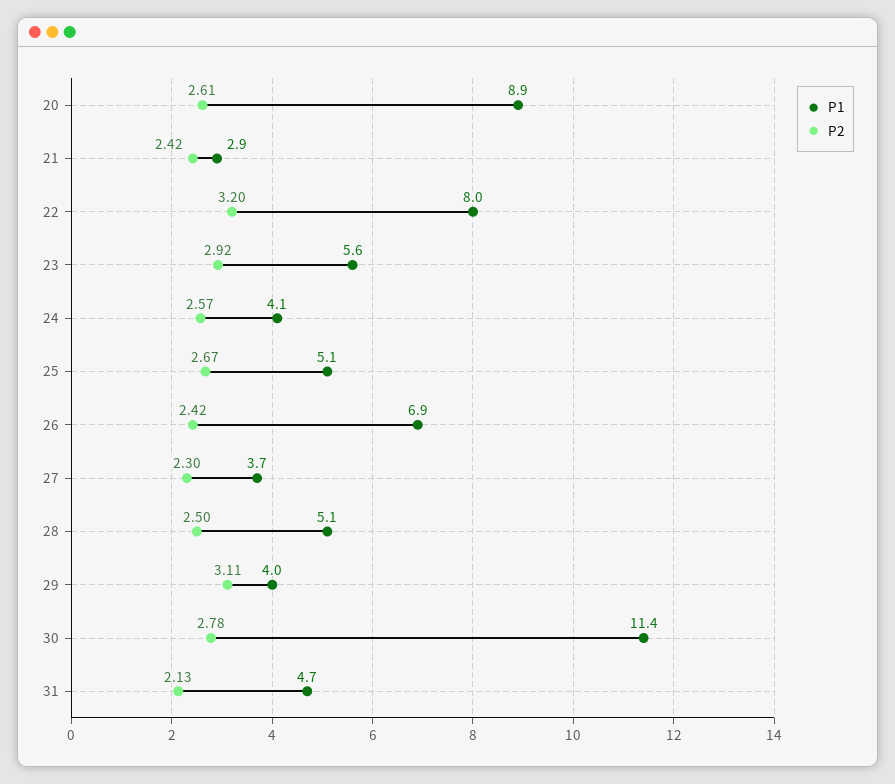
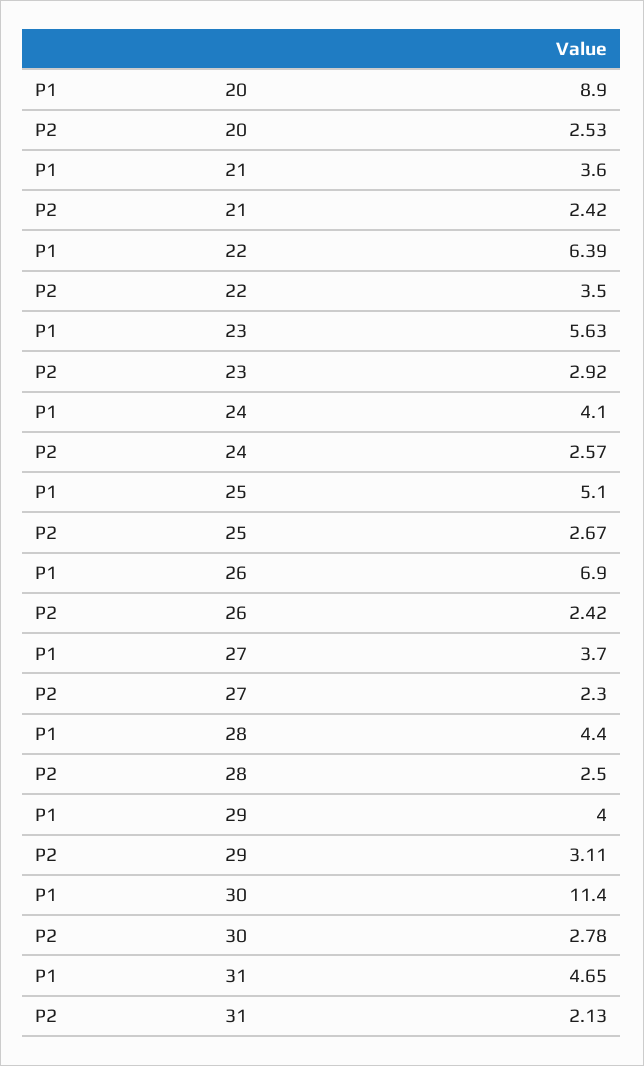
  {
    "P1": {
      "20": 8.9,
-     "21": 2.9,
+     "21": 3.6,
-     "22": 8,
+     "22": 6.39,
      "23": 5.63,
      "24": 4.1,
      "25": 5.1,
      "26": 6.9,
      "27": 3.7,
-     "28": 5.1,
+     "28": 4.4,
      "29": 4,
      "30": 11.4,
      "31": 4.65
    },
    "P2": {
-     "20": 2.61,
+     "20": 2.53,
      "21": 2.42,
-     "22": 3.2,
+     "22": 3.5,
      "23": 2.92,
      "24": 2.57,
      "25": 2.67,
      "26": 2.42,
      "27": 2.3,
      "28": 2.5,
      "29": 3.11,
      "30": 2.78,
      "31": 2.13
    }
  }

